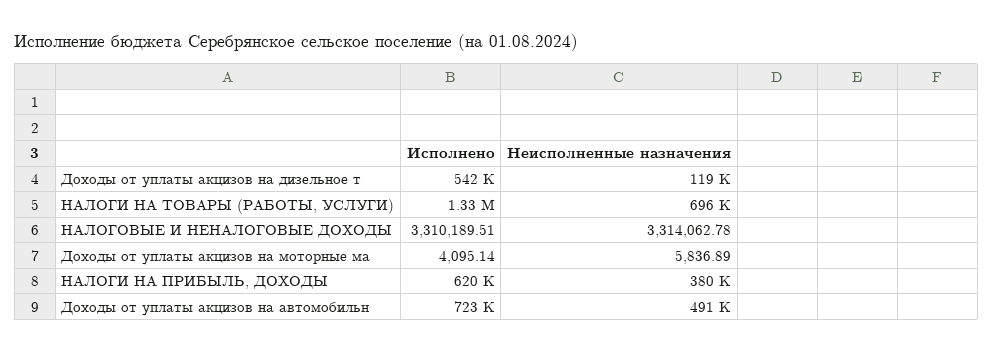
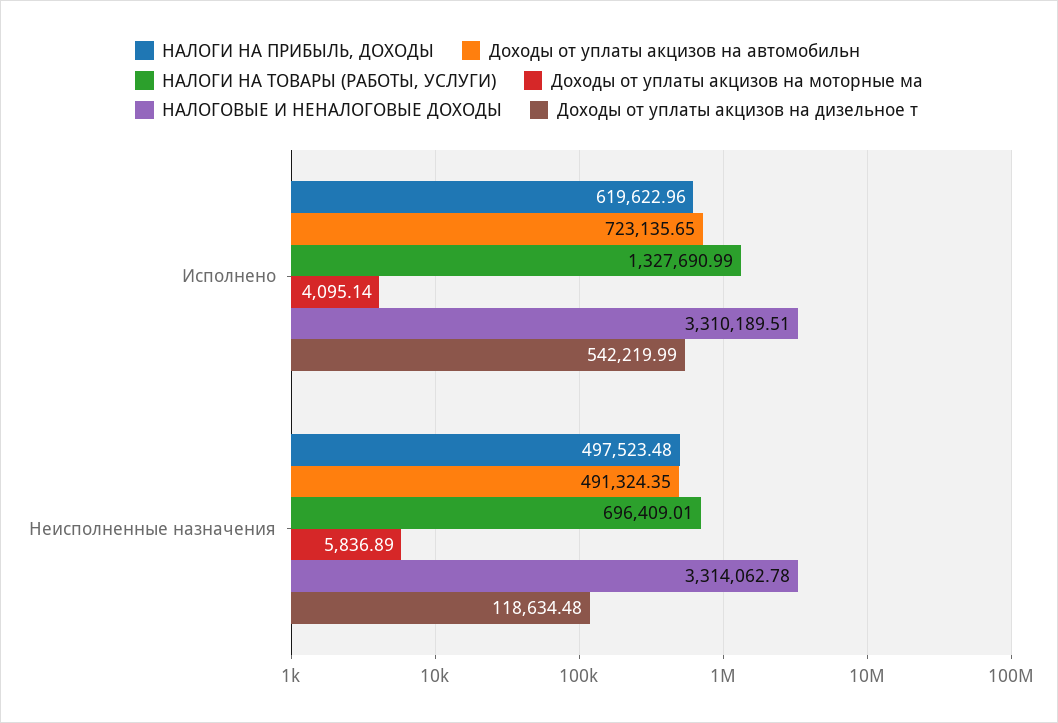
  {
    "Доходы от уплаты акцизов на дизельное т": {
      "Исполнено": 542219.99,
      "Неисполненные назначения": 118634.48
    },
    "НАЛОГИ НА ТОВАРЫ (РАБОТЫ, УСЛУГИ)": {
      "Исполнено": 1327690.99,
      "Неисполненные назначения": 696409.01
    },
    "НАЛОГОВЫЕ И НЕНАЛОГОВЫЕ ДОХОДЫ": {
      "Исполнено": 3310189.51,
      "Неисполненные назначения": 3314062.78
    },
    "Доходы от уплаты акцизов на моторные ма": {
      "Исполнено": 4095.14,
      "Неисполненные назначения": 5836.89
    },
    "НАЛОГИ НА ПРИБЫЛЬ, ДОХОДЫ": {
      "Исполнено": 619622.96,
-     "Неисполненные назначения": 380000
+     "Неисполненные назначения": 497523.48
    },
    "Доходы от уплаты акцизов на автомобильн": {
      "Исполнено": 723135.65,
      "Неисполненные назначения": 491324.35
    }
  }

